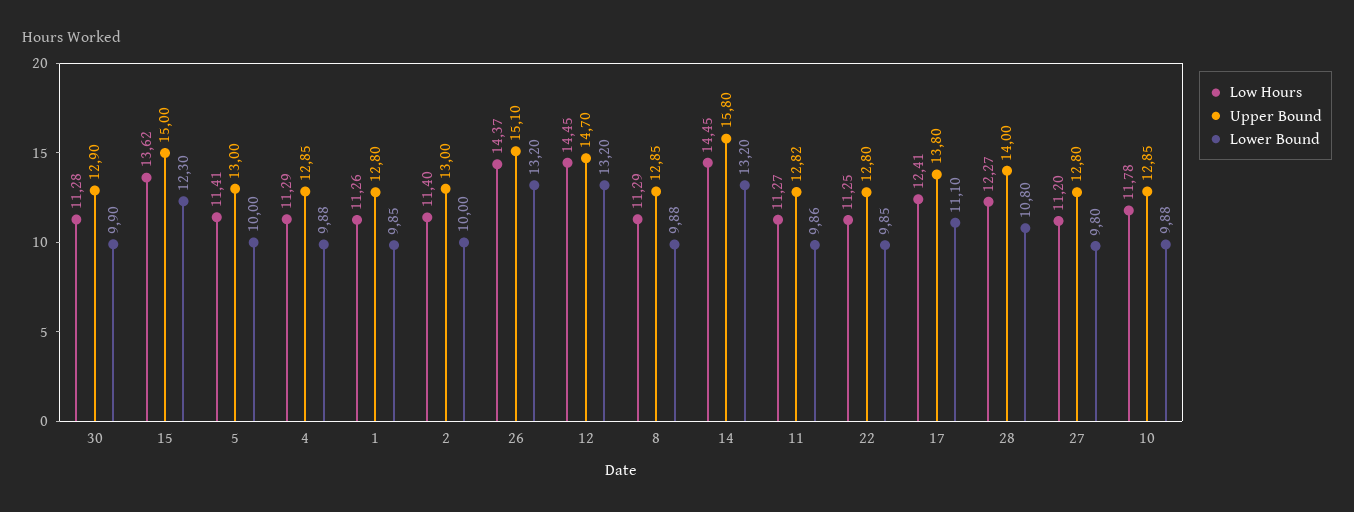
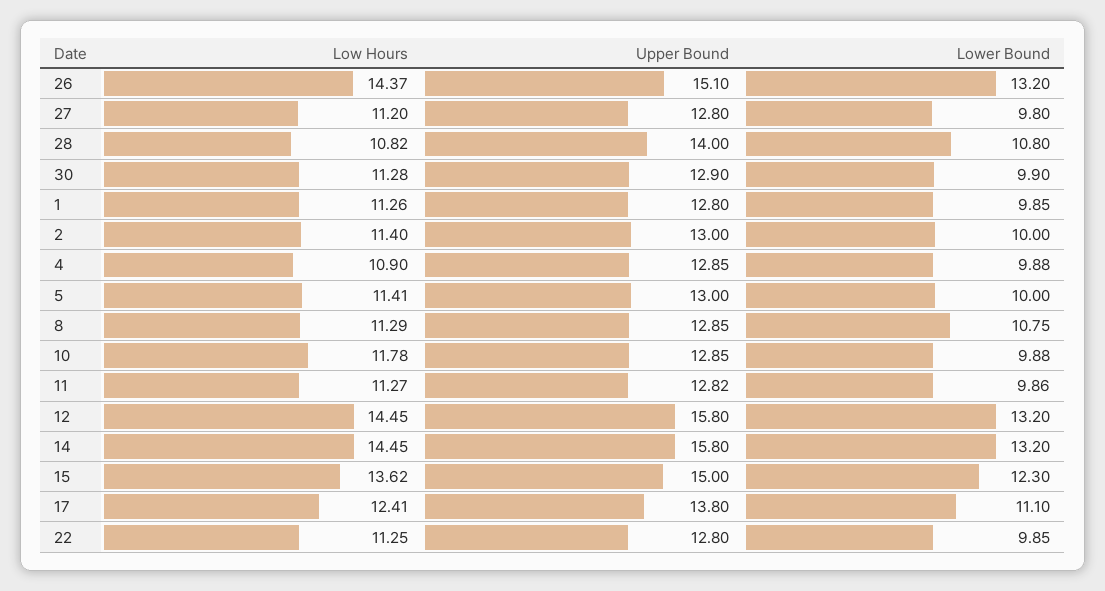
  {
    "Low Hours": {
      "30": 11.28,
      "15": 13.62,
      "5": 11.41,
-     "4": 11.29,
+     "4": 10.9,
      "1": 11.26,
      "2": 11.4,
      "26": 14.37,
      "12": 14.45,
      "8": 11.29,
      "14": 14.45,
      "11": 11.27,
      "22": 11.25,
      "17": 12.41,
-     "28": 12.27,
+     "28": 10.82,
      "27": 11.2,
      "10": 11.78
    },
    "Upper Bound": {
      "30": 12.9,
      "15": 15,
      "5": 13,
      "4": 12.85,
      "1": 12.8,
      "2": 13,
      "26": 15.1,
-     "12": 14.7,
+     "12": 15.8,
      "8": 12.85,
      "14": 15.8,
      "11": 12.82,
      "22": 12.8,
      "17": 13.8,
      "28": 14,
      "27": 12.8,
      "10": 12.85
    },
    "Lower Bound": {
      "30": 9.9,
      "15": 12.3,
      "5": 10,
      "4": 9.88,
      "1": 9.85,
      "2": 10,
      "26": 13.2,
      "12": 13.2,
-     "8": 9.88,
+     "8": 10.75,
      "14": 13.2,
      "11": 9.86,
      "22": 9.85,
      "17": 11.1,
      "28": 10.8,
      "27": 9.8,
      "10": 9.88
    }
  }

